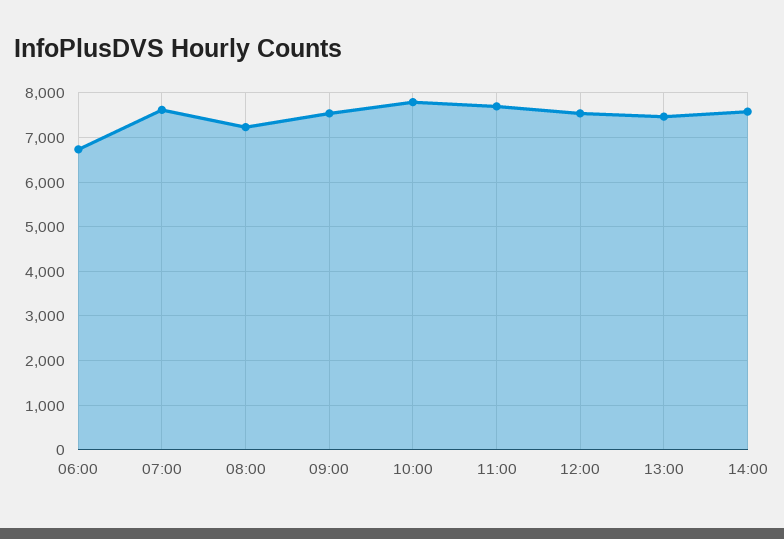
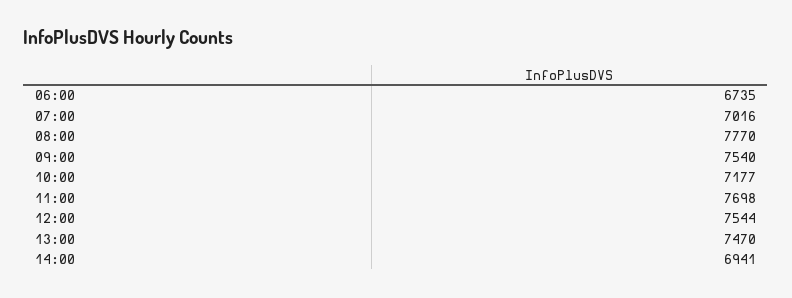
  {
    "06:00": 6735,
-   "07:00": 7600,
+   "07:00": 7016,
-   "08:00": 7200,
+   "08:00": 7770,
    "09:00": 7540,
-   "10:00": 7800,
+   "10:00": 7177,
    "11:00": 7698,
    "12:00": 7544,
    "13:00": 7470,
-   "14:00": 7600
+   "14:00": 6941
  }

